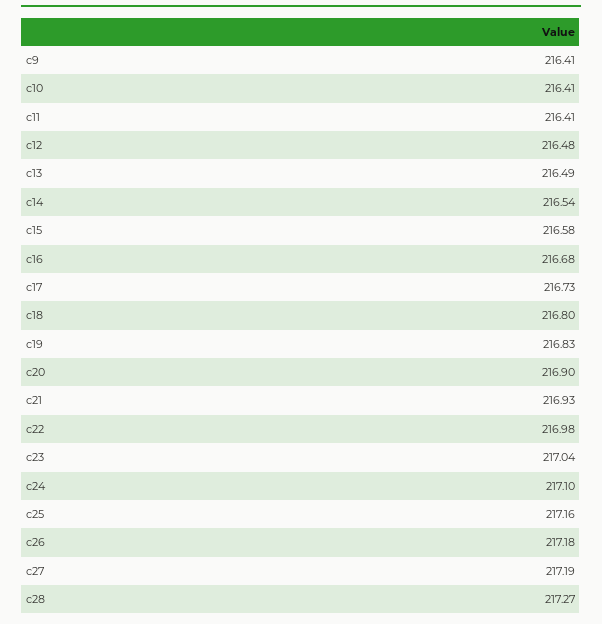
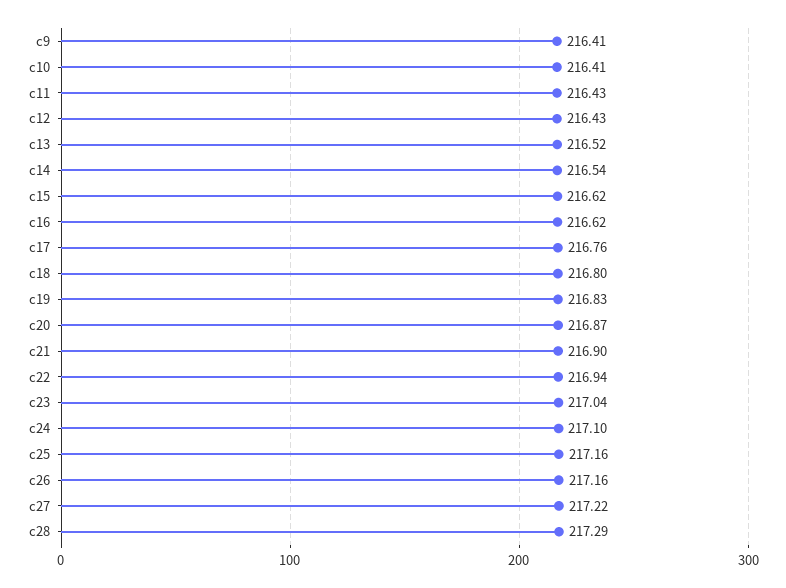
  {
    "c9": 216.41,
    "c10": 216.41,
-   "c11": 216.41,
+   "c11": 216.43,
-   "c12": 216.48,
+   "c12": 216.43,
-   "c13": 216.49,
+   "c13": 216.52,
    "c14": 216.54,
-   "c15": 216.58,
+   "c15": 216.62,
-   "c16": 216.68,
+   "c16": 216.62,
-   "c17": 216.73,
+   "c17": 216.76,
    "c18": 216.8,
    "c19": 216.83,
-   "c20": 216.9,
+   "c20": 216.87,
-   "c21": 216.93,
+   "c21": 216.9,
-   "c22": 216.98,
+   "c22": 216.94,
    "c23": 217.04,
    "c24": 217.1,
    "c25": 217.16,
-   "c26": 217.18,
+   "c26": 217.16,
-   "c27": 217.19,
+   "c27": 217.22,
-   "c28": 217.27
+   "c28": 217.29
  }

